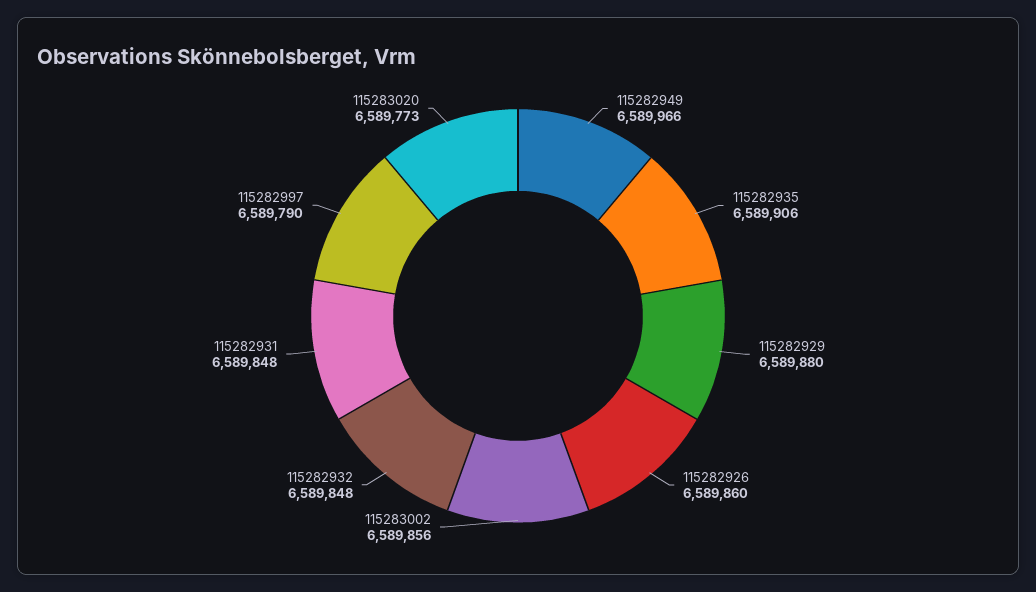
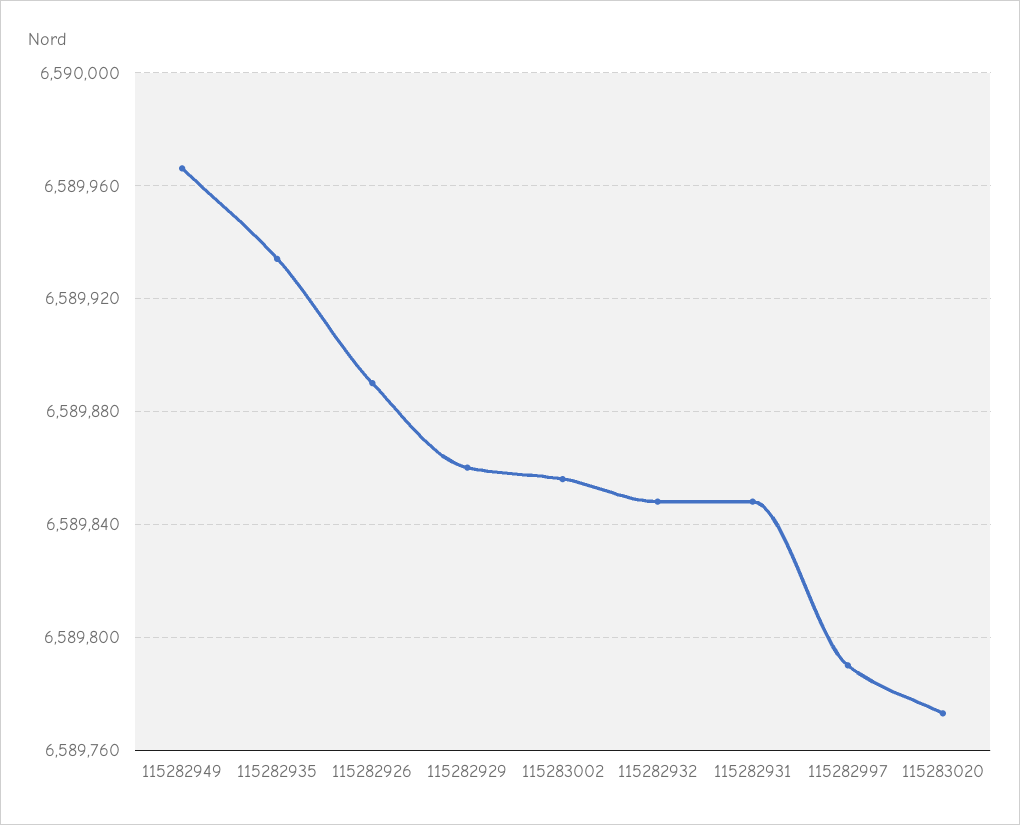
  {
    "115282949": 6589966,
-   "115282935": 6589906,
+   "115282935": 6589935,
-   "115282929": 6589880,
+   "115282929": 6589860,
-   "115282926": 6589860,
+   "115282926": 6589890,
    "115283002": 6589856,
    "115282932": 6589848,
    "115282931": 6589848,
    "115282997": 6589790,
    "115283020": 6589773
  }

